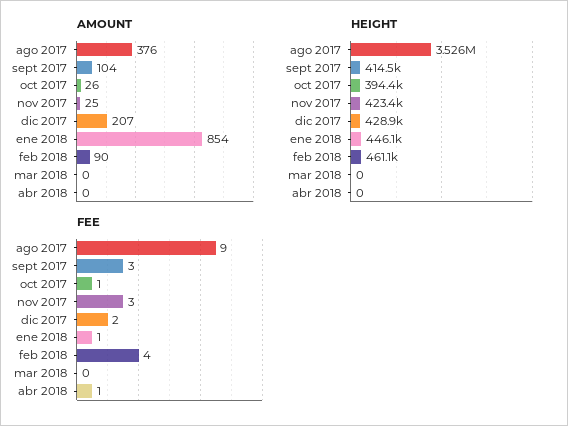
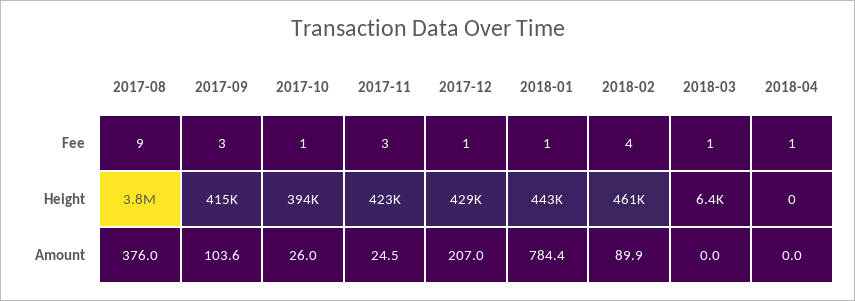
  {
    "AMOUNT": {
      "ago 2017": 376,
      "sept 2017": 103.6,
      "oct 2017": 26,
      "nov 2017": 24.5,
      "dic 2017": 207,
-     "ene 2018": 854,
+     "ene 2018": 784.4,
      "feb 2018": 89.9,
      "mar 2018": 0,
      "abr 2018": 0
    },
    "HEIGHT": {
-     "ago 2017": 3526000,
+     "ago 2017": 3800000,
      "sept 2017": 414500,
      "oct 2017": 394400,
      "nov 2017": 423400,
      "dic 2017": 428900,
-     "ene 2018": 446100,
+     "ene 2018": 443000,
      "feb 2018": 461100,
-     "mar 2018": 0,
+     "mar 2018": 6400,
      "abr 2018": 0
    },
    "FEE": {
      "ago 2017": 9,
      "sept 2017": 3,
      "oct 2017": 1,
      "nov 2017": 3,
-     "dic 2017": 2,
+     "dic 2017": 1,
      "ene 2018": 1,
      "feb 2018": 4,
-     "mar 2018": 0,
+     "mar 2018": 1,
      "abr 2018": 1
    }
  }

